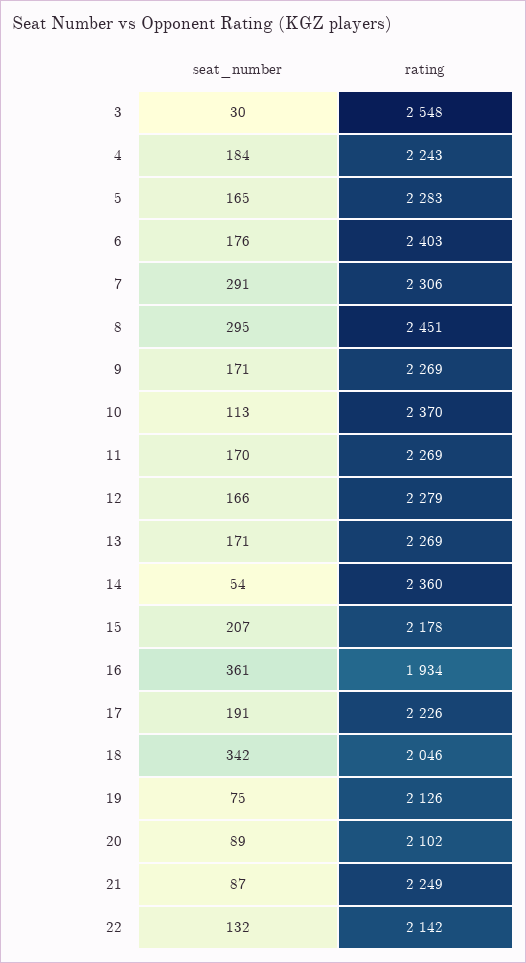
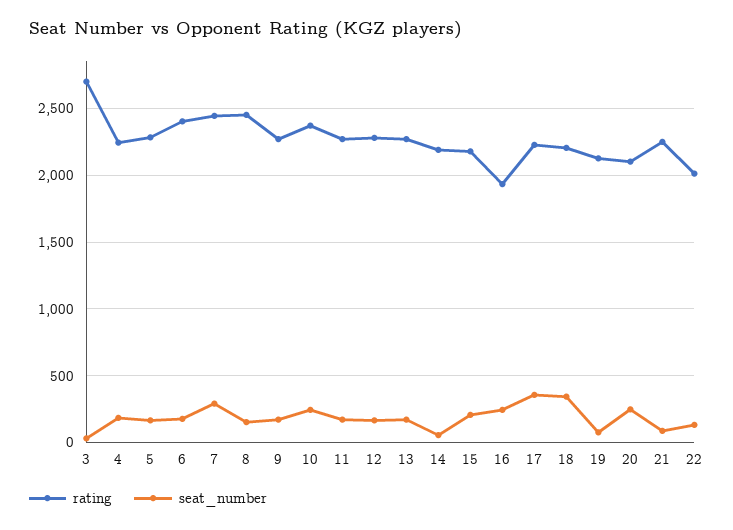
  {
    "seat_number": {
      "3": 30,
      "4": 184,
      "5": 165,
      "6": 176,
      "7": 291,
-     "8": 295,
+     "8": 150,
      "9": 171,
-     "10": 113,
+     "10": 250,
      "11": 170,
      "12": 166,
      "13": 171,
      "14": 54,
      "15": 207,
-     "16": 361,
+     "16": 250,
-     "17": 191,
+     "17": 350,
      "18": 342,
      "19": 75,
-     "20": 89,
+     "20": 250,
      "21": 87,
      "22": 132
    },
    "rating": {
-     "3": 2548,
+     "3": 2700,
      "4": 2243,
      "5": 2283,
      "6": 2403,
-     "7": 2306,
+     "7": 2450,
      "8": 2451,
      "9": 2269,
      "10": 2370,
      "11": 2269,
      "12": 2279,
      "13": 2269,
-     "14": 2360,
+     "14": 2200,
      "15": 2178,
      "16": 1934,
      "17": 2226,
-     "18": 2046,
+     "18": 2200,
      "19": 2126,
      "20": 2102,
      "21": 2249,
-     "22": 2142
+     "22": 2000
    }
  }

